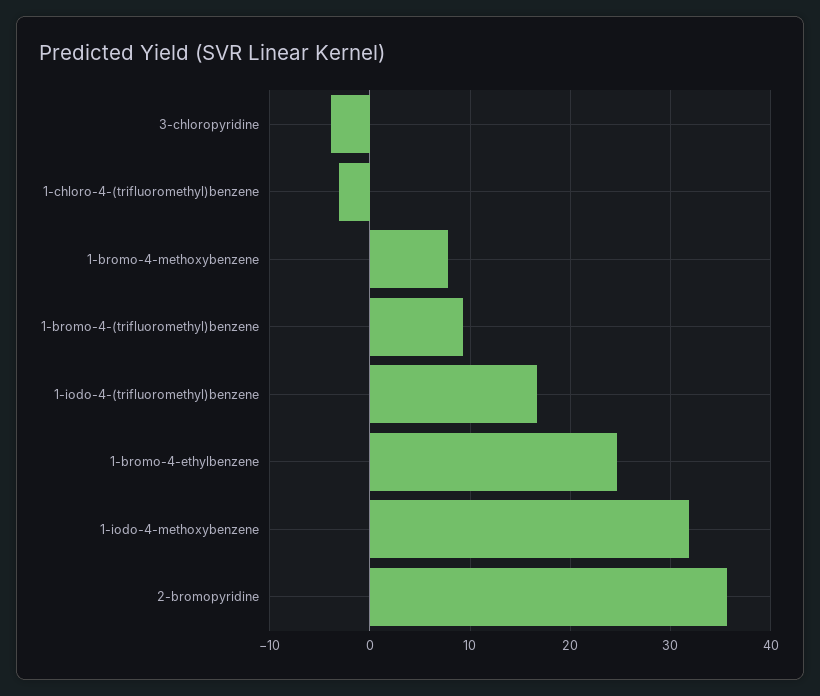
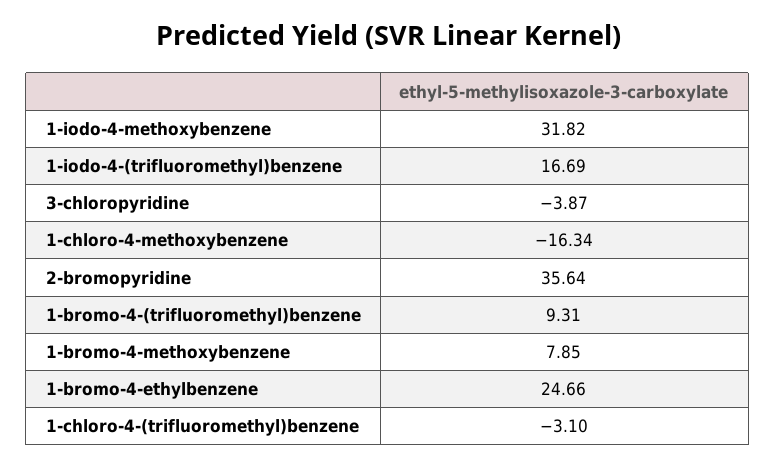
  {
    "3-chloropyridine": -3.87,
    "1-chloro-4-(trifluoromethyl)benzene": -3.1,
    "1-bromo-4-methoxybenzene": 7.85,
    "1-bromo-4-(trifluoromethyl)benzene": 9.31,
    "1-iodo-4-(trifluoromethyl)benzene": 16.69,
    "1-bromo-4-ethylbenzene": 24.66,
    "1-iodo-4-methoxybenzene": 31.82,
-   "2-bromopyridine": 35.64
+   "2-bromopyridine": 35.64,
+   "1-chloro-4-methoxybenzene": -16.34
  }

